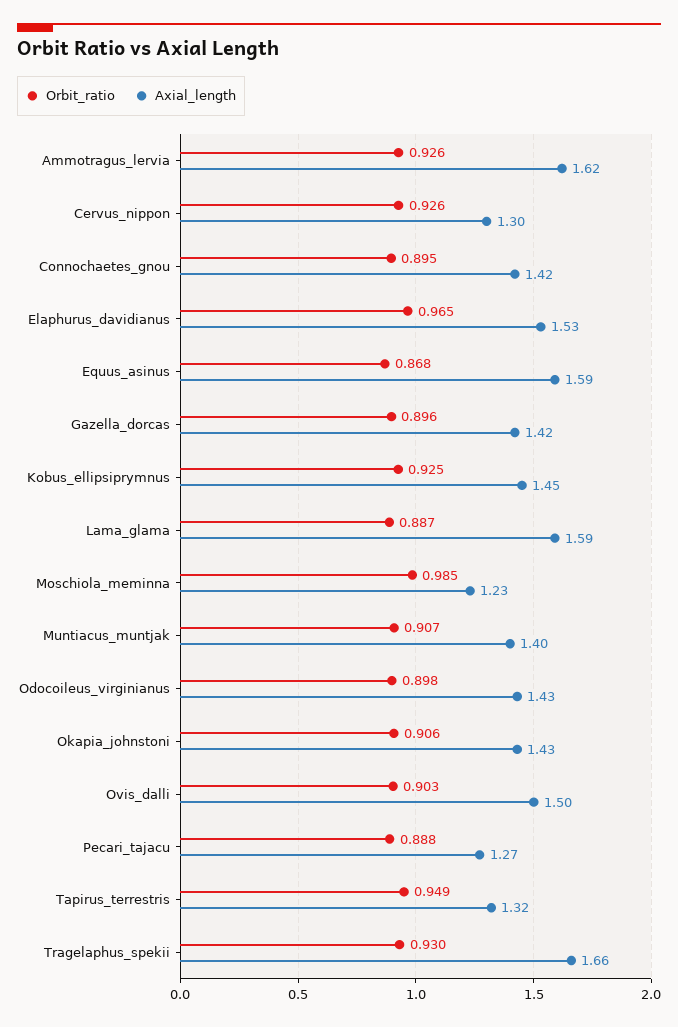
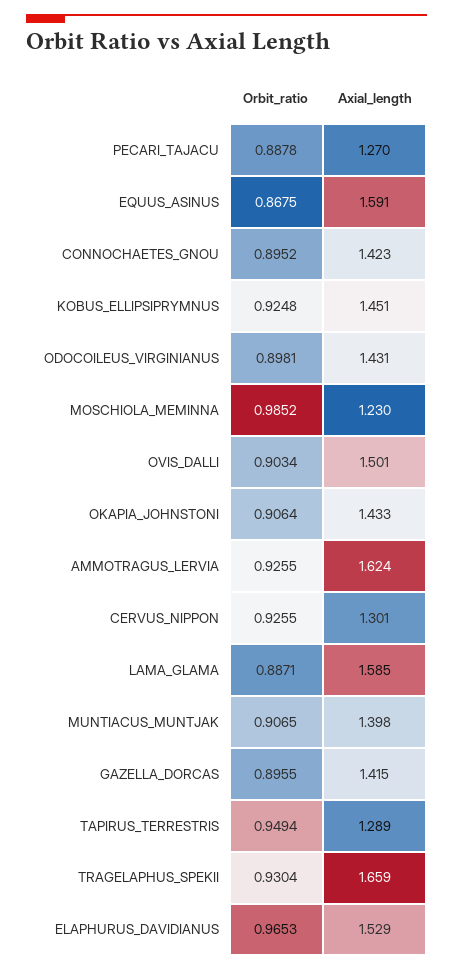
  {
    "Orbit_ratio": {
      "Ammotragus_lervia": 0.9255,
      "Cervus_nippon": 0.9255,
      "Connochaetes_gnou": 0.8952,
      "Elaphurus_davidianus": 0.9653,
      "Equus_asinus": 0.8675,
      "Gazella_dorcas": 0.8955,
      "Kobus_ellipsiprymnus": 0.9248,
      "Lama_glama": 0.8871,
      "Moschiola_meminna": 0.9852,
      "Muntiacus_muntjak": 0.9065,
      "Odocoileus_virginianus": 0.8981,
      "Okapia_johnstoni": 0.9064,
      "Ovis_dalli": 0.9034,
      "Pecari_tajacu": 0.8878,
      "Tapirus_terrestris": 0.9494,
      "Tragelaphus_spekii": 0.9304
    },
    "Axial_length": {
      "Ammotragus_lervia": 1.624,
      "Cervus_nippon": 1.301,
      "Connochaetes_gnou": 1.423,
      "Elaphurus_davidianus": 1.529,
      "Equus_asinus": 1.591,
      "Gazella_dorcas": 1.415,
      "Kobus_ellipsiprymnus": 1.451,
      "Lama_glama": 1.585,
      "Moschiola_meminna": 1.23,
      "Muntiacus_muntjak": 1.398,
      "Odocoileus_virginianus": 1.431,
      "Okapia_johnstoni": 1.433,
      "Ovis_dalli": 1.501,
      "Pecari_tajacu": 1.27,
-     "Tapirus_terrestris": 1.32,
+     "Tapirus_terrestris": 1.289,
      "Tragelaphus_spekii": 1.659
    }
  }

